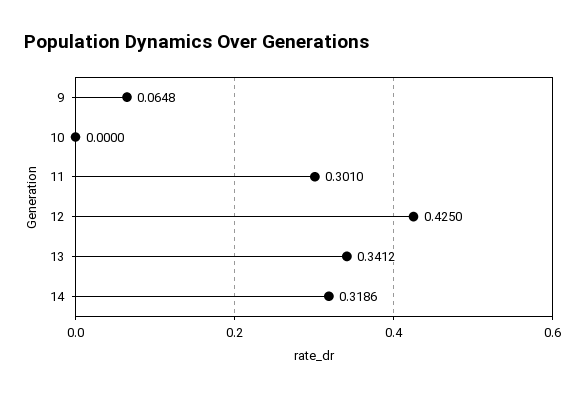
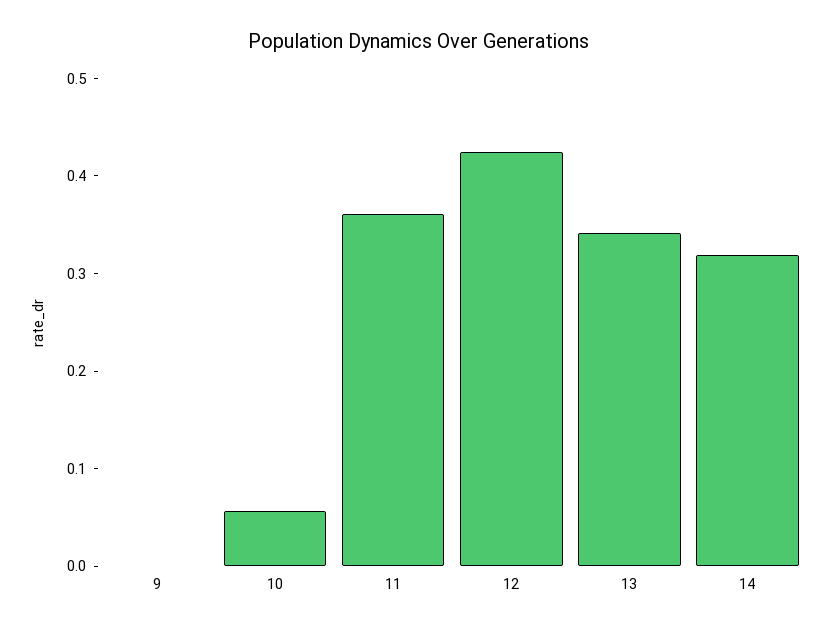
  {
-   "9": 0.0648,
+   "9": 0,
-   "10": 0,
+   "10": 0.06,
-   "11": 0.301,
+   "11": 0.36,
    "12": 0.425,
    "13": 0.3412,
    "14": 0.3186
  }

